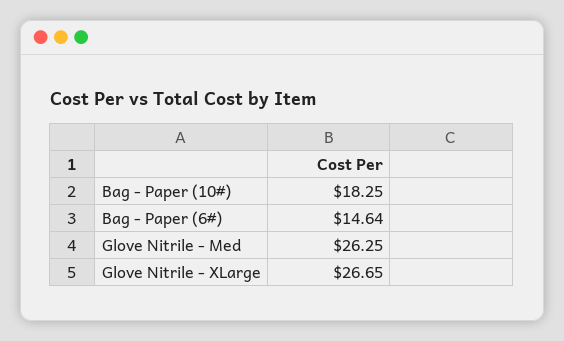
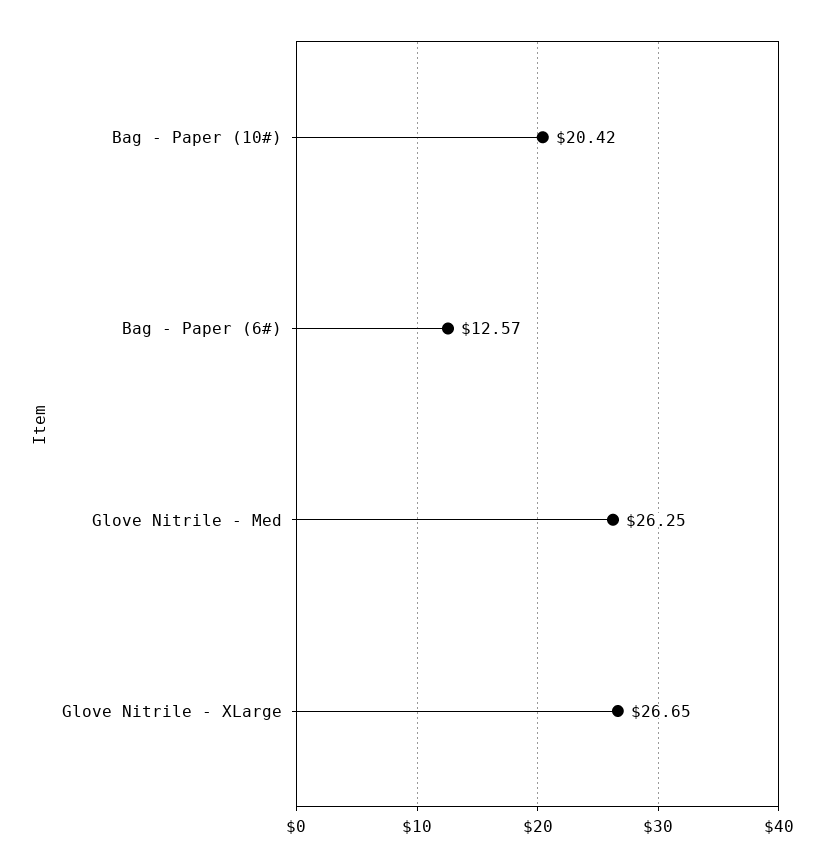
  {
-   "Bag - Paper (10#)": 18.25,
+   "Bag - Paper (10#)": 20.42,
-   "Bag - Paper (6#)": 14.64,
+   "Bag - Paper (6#)": 12.57,
    "Glove Nitrile - Med": 26.25,
    "Glove Nitrile - XLarge": 26.65
  }

